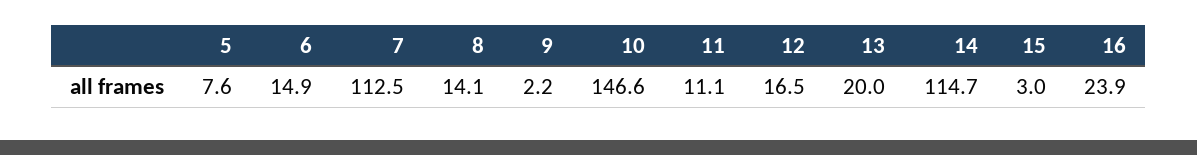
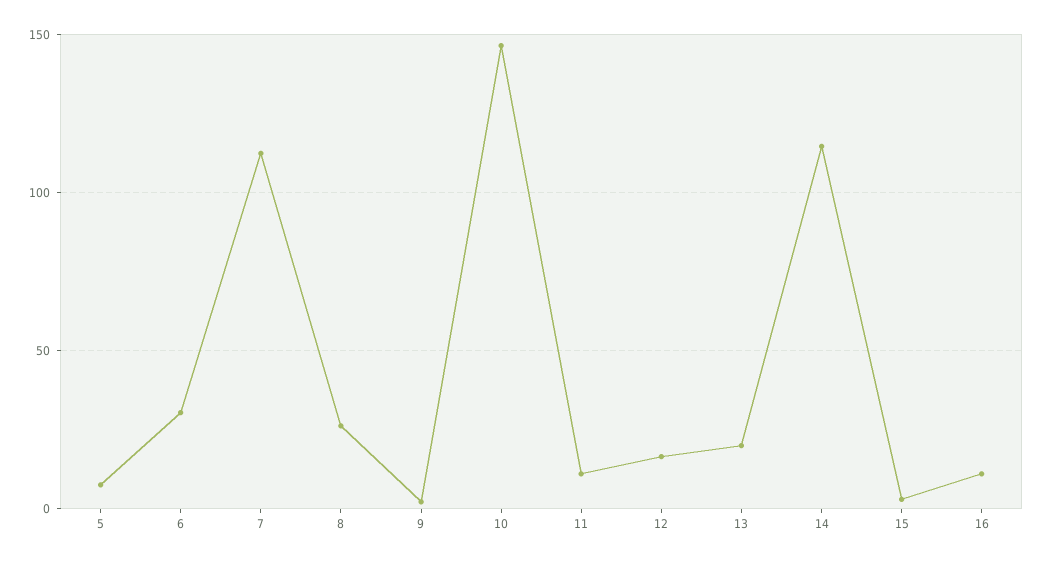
  {
    "5": 7.6,
-   "6": 14.9,
+   "6": 30,
    "7": 112.5,
-   "8": 14.1,
+   "8": 25,
    "9": 2.2,
    "10": 146.6,
    "11": 11.1,
    "12": 16.5,
    "13": 20,
    "14": 114.7,
    "15": 3,
-   "16": 23.9
+   "16": 10
  }

